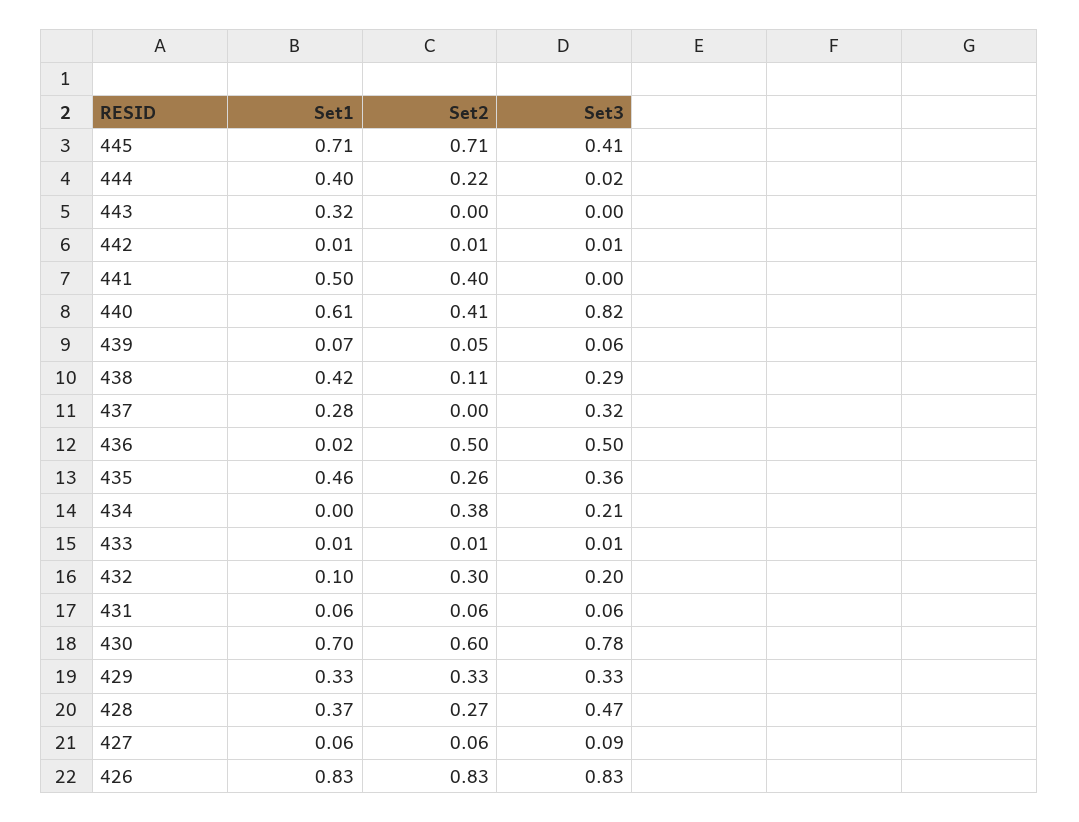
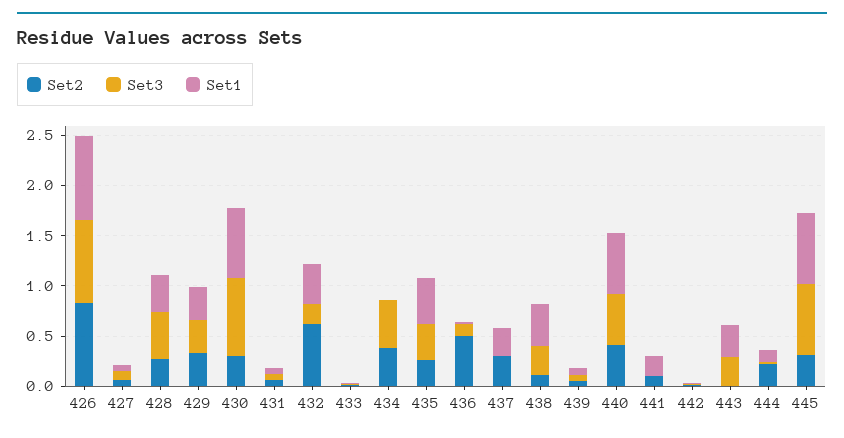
  {
    "Set1": {
      "445": 0.71,
-     "444": 0.4,
+     "444": 0.1,
      "443": 0.32,
      "442": 0.01,
-     "441": 0.5,
+     "441": 0.2,
      "440": 0.61,
      "439": 0.07,
      "438": 0.42,
      "437": 0.28,
      "436": 0.02,
      "435": 0.46,
      "434": 0,
      "433": 0.01,
-     "432": 0.1,
+     "432": 0.4,
      "431": 0.06,
      "430": 0.7,
      "429": 0.33,
      "428": 0.37,
      "427": 0.06,
      "426": 0.83
    },
    "Set2": {
-     "445": 0.71,
+     "445": 0.3,
      "444": 0.22,
      "443": 0,
      "442": 0.01,
-     "441": 0.4,
+     "441": 0.1,
      "440": 0.41,
      "439": 0.05,
      "438": 0.11,
-     "437": 0,
+     "437": 0.3,
      "436": 0.5,
      "435": 0.26,
      "434": 0.38,
      "433": 0.01,
-     "432": 0.3,
+     "432": 0.6,
      "431": 0.06,
-     "430": 0.6,
+     "430": 0.3,
      "429": 0.33,
      "428": 0.27,
      "427": 0.06,
      "426": 0.83
    },
    "Set3": {
-     "445": 0.41,
+     "445": 0.7,
      "444": 0.02,
-     "443": 0,
+     "443": 0.3,
      "442": 0.01,
      "441": 0,
-     "440": 0.82,
+     "440": 0.5,
      "439": 0.06,
      "438": 0.29,
-     "437": 0.32,
+     "437": 0,
-     "436": 0.5,
+     "436": 0.1,
      "435": 0.36,
-     "434": 0.21,
+     "434": 0.5,
      "433": 0.01,
      "432": 0.2,
      "431": 0.06,
      "430": 0.78,
      "429": 0.33,
      "428": 0.47,
      "427": 0.09,
      "426": 0.83
    }
  }

